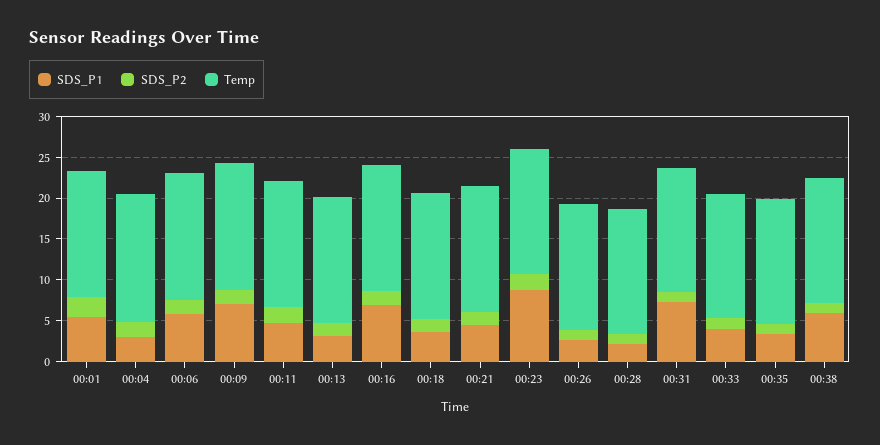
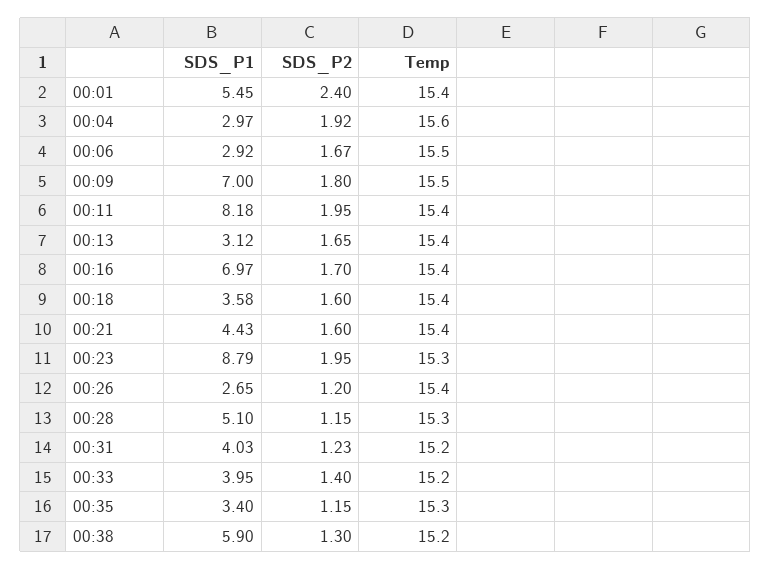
  {
    "SDS_P1": {
      "00:01": 5.45,
      "00:04": 2.97,
-     "00:06": 6,
+     "00:06": 2.92,
      "00:09": 7,
-     "00:11": 5,
+     "00:11": 8.18,
      "00:13": 3.12,
      "00:16": 6.97,
      "00:18": 3.58,
      "00:21": 4.43,
      "00:23": 8.79,
      "00:26": 2.65,
-     "00:28": 2,
+     "00:28": 5.1,
-     "00:31": 7,
+     "00:31": 4.03,
      "00:33": 3.95,
      "00:35": 3.4,
      "00:38": 5.9
    },
    "SDS_P2": {
      "00:01": 2.4,
      "00:04": 1.92,
      "00:06": 1.67,
      "00:09": 1.8,
      "00:11": 1.95,
      "00:13": 1.65,
      "00:16": 1.7,
      "00:18": 1.6,
      "00:21": 1.6,
      "00:23": 1.95,
      "00:26": 1.2,
      "00:28": 1.15,
      "00:31": 1.23,
      "00:33": 1.4,
      "00:35": 1.15,
      "00:38": 1.3
    },
    "Temp": {
      "00:01": 15.4,
      "00:04": 15.6,
      "00:06": 15.5,
      "00:09": 15.5,
      "00:11": 15.4,
      "00:13": 15.4,
      "00:16": 15.4,
      "00:18": 15.4,
      "00:21": 15.4,
      "00:23": 15.3,
      "00:26": 15.4,
      "00:28": 15.3,
      "00:31": 15.2,
      "00:33": 15.2,
      "00:35": 15.3,
      "00:38": 15.2
    }
  }

